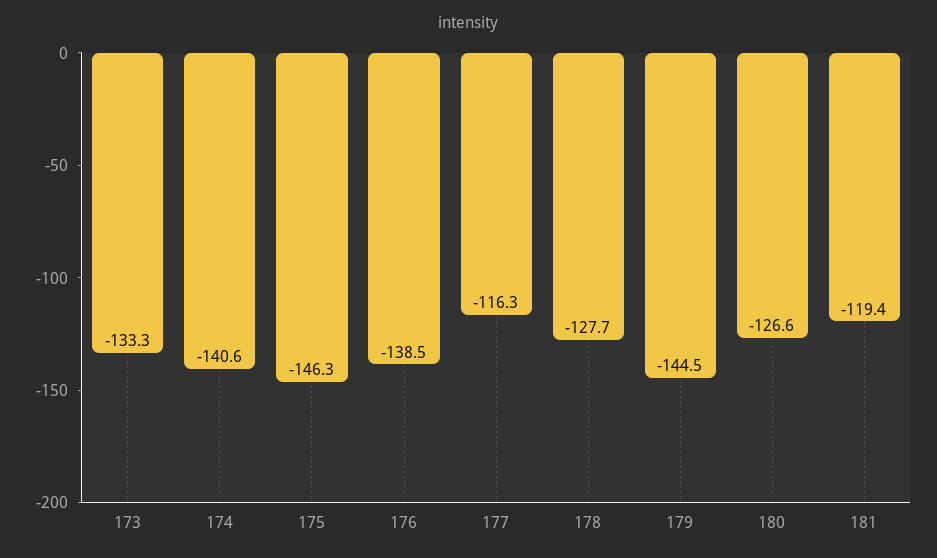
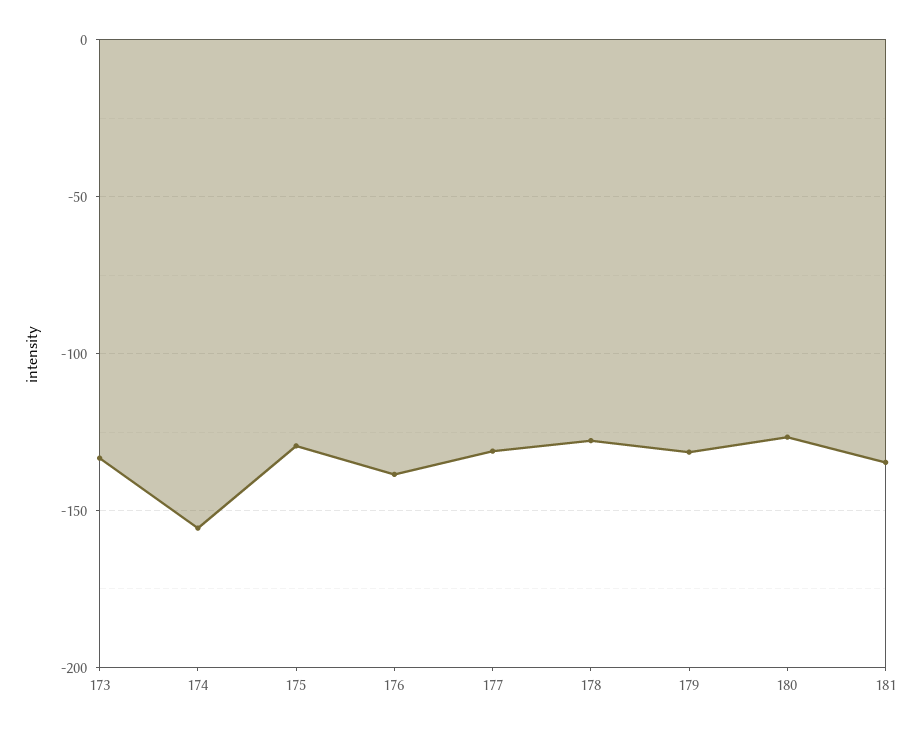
  {
    "173": -133.3,
-   "174": -140.6,
+   "174": -155,
-   "175": -146.3,
+   "175": -130,
    "176": -138.5,
-   "177": -116.3,
+   "177": -130,
    "178": -127.7,
-   "179": -144.5,
+   "179": -130,
    "180": -126.6,
-   "181": -119.4
+   "181": -135
  }

